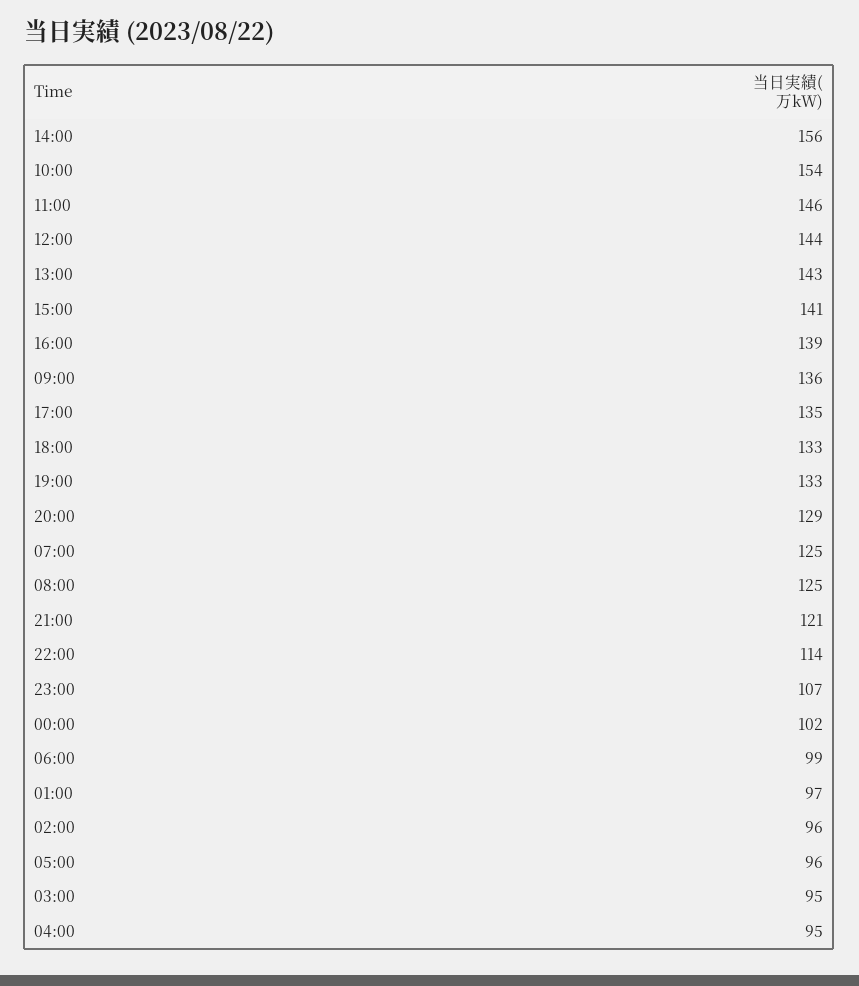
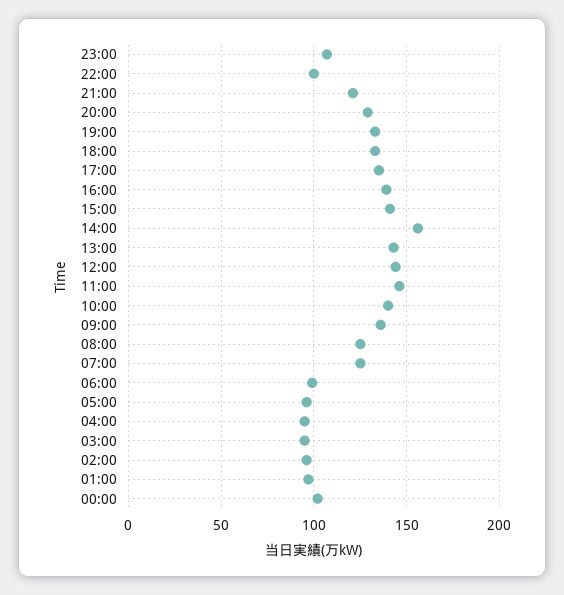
  {
    "14:00": 156,
-   "10:00": 154,
+   "10:00": 140,
    "11:00": 146,
    "12:00": 144,
    "13:00": 143,
    "15:00": 141,
    "16:00": 139,
    "09:00": 136,
    "17:00": 135,
    "18:00": 133,
    "19:00": 133,
    "20:00": 129,
    "07:00": 125,
    "08:00": 125,
    "21:00": 121,
-   "22:00": 114,
+   "22:00": 100,
    "23:00": 107,
    "00:00": 102,
    "06:00": 99,
    "01:00": 97,
    "02:00": 96,
    "05:00": 96,
    "03:00": 95,
    "04:00": 95
  }

